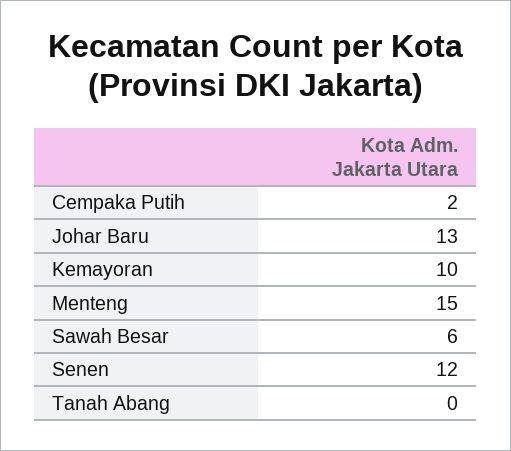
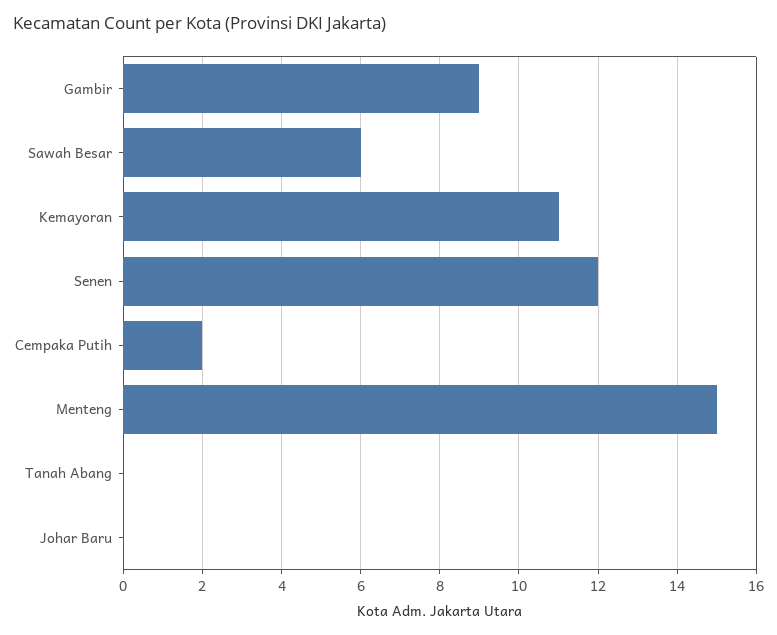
  {
    "Cempaka Putih": 2,
-   "Johar Baru": 13,
+   "Johar Baru": 0,
-   "Kemayoran": 10,
+   "Kemayoran": 11,
    "Menteng": 15,
    "Sawah Besar": 6,
    "Senen": 12,
-   "Tanah Abang": 0
+   "Tanah Abang": 0,
+   "Gambir": 9
  }

